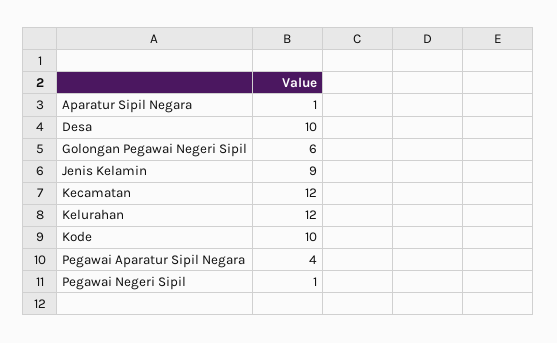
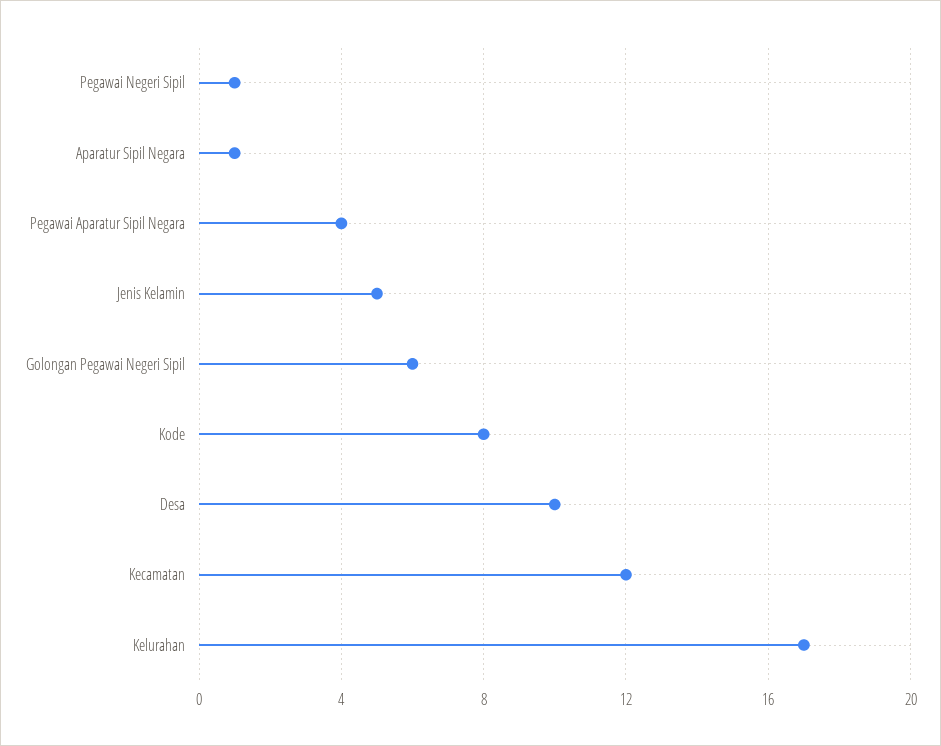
  {
    "Aparatur Sipil Negara": 1,
    "Desa": 10,
    "Golongan Pegawai Negeri Sipil": 6,
-   "Jenis Kelamin": 9,
+   "Jenis Kelamin": 5,
    "Kecamatan": 12,
-   "Kelurahan": 12,
+   "Kelurahan": 17,
-   "Kode": 10,
+   "Kode": 8,
    "Pegawai Aparatur Sipil Negara": 4,
    "Pegawai Negeri Sipil": 1
  }

